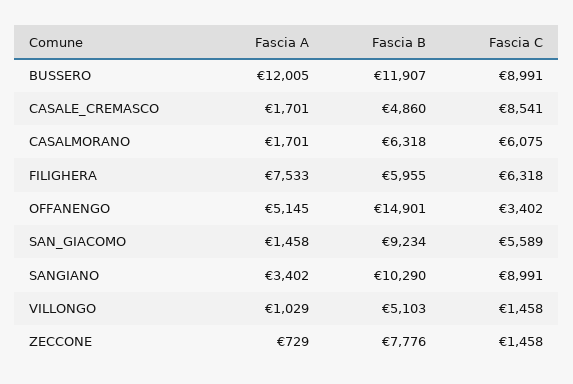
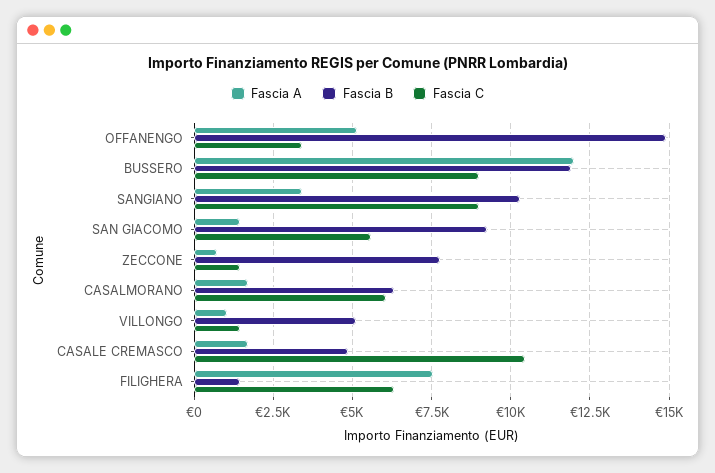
  {
    "Fascia A": {
      "BUSSERO": 12005,
      "CASALE_CREMASCO": 1701,
      "CASALMORANO": 1701,
      "FILIGHERA": 7533,
      "OFFANENGO": 5145,
      "SAN_GIACOMO": 1458,
      "SANGIANO": 3402,
      "VILLONGO": 1029,
      "ZECCONE": 729
    },
    "Fascia B": {
      "BUSSERO": 11907,
      "CASALE_CREMASCO": 4860,
      "CASALMORANO": 6318,
-     "FILIGHERA": 5955,
+     "FILIGHERA": 1500,
      "OFFANENGO": 14901,
      "SAN_GIACOMO": 9234,
      "SANGIANO": 10290,
      "VILLONGO": 5103,
      "ZECCONE": 7776
    },
    "Fascia C": {
      "BUSSERO": 8991,
-     "CASALE_CREMASCO": 8541,
+     "CASALE_CREMASCO": 10500,
      "CASALMORANO": 6075,
      "FILIGHERA": 6318,
      "OFFANENGO": 3402,
      "SAN_GIACOMO": 5589,
      "SANGIANO": 8991,
      "VILLONGO": 1458,
      "ZECCONE": 1458
    }
  }

